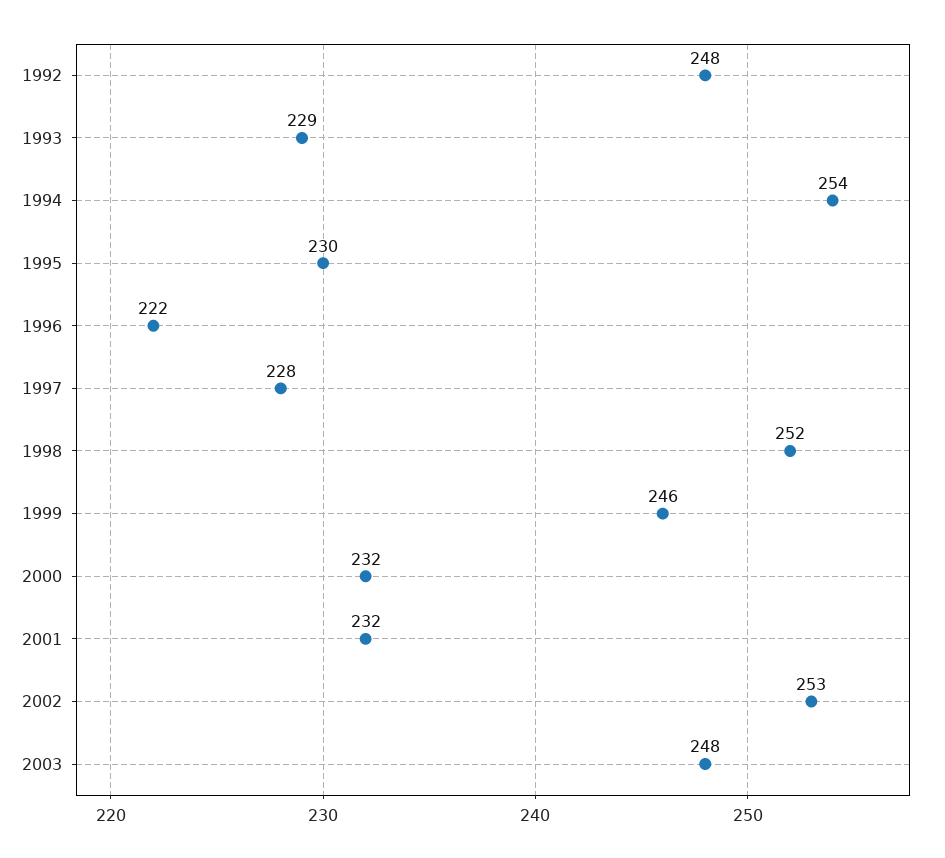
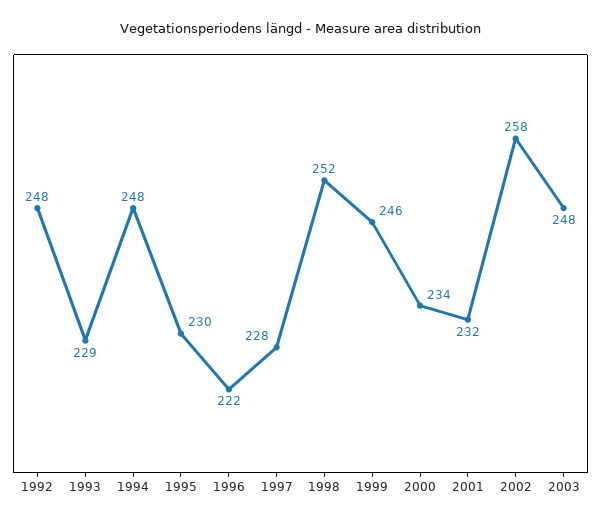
  {
    "1992": 248,
    "1993": 229,
-   "1994": 254,
+   "1994": 248,
    "1995": 230,
    "1996": 222,
    "1997": 228,
    "1998": 252,
    "1999": 246,
-   "2000": 232,
+   "2000": 234,
    "2001": 232,
-   "2002": 253,
+   "2002": 258,
    "2003": 248
  }

